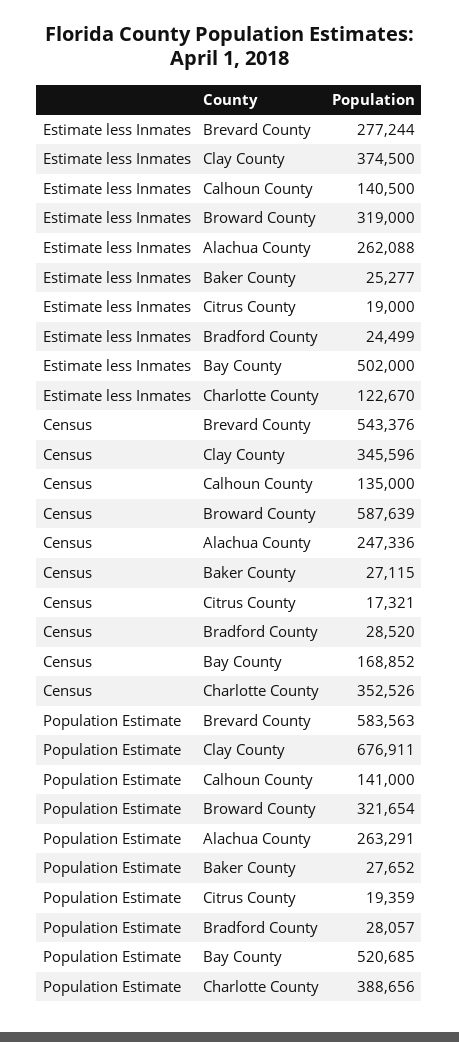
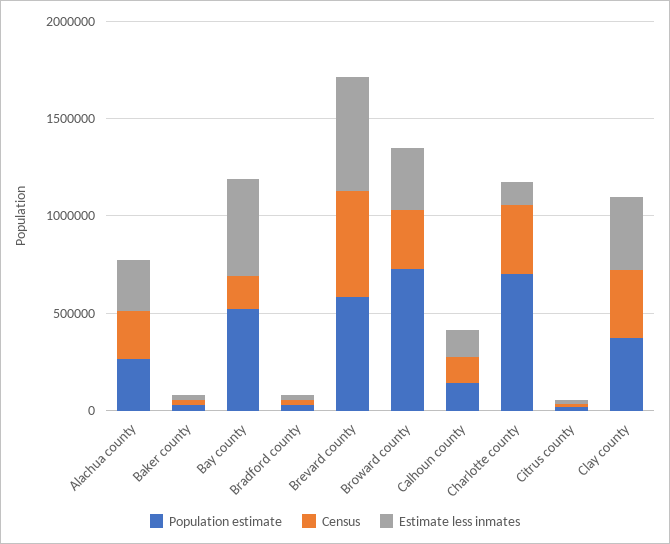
  {
    "Estimate less Inmates": {
-     "Brevard County": 277244,
+     "Brevard County": 600000,
      "Clay County": 374500,
      "Calhoun County": 140500,
      "Broward County": 319000,
      "Alachua County": 262088,
      "Baker County": 25277,
      "Citrus County": 19000,
      "Bradford County": 24499,
      "Bay County": 502000,
      "Charlotte County": 122670
    },
    "Census": {
      "Brevard County": 543376,
      "Clay County": 345596,
      "Calhoun County": 135000,
-     "Broward County": 587639,
+     "Broward County": 300000,
      "Alachua County": 247336,
      "Baker County": 27115,
      "Citrus County": 17321,
      "Bradford County": 28520,
      "Bay County": 168852,
      "Charlotte County": 352526
    },
    "Population Estimate": {
      "Brevard County": 583563,
-     "Clay County": 676911,
+     "Clay County": 400000,
      "Calhoun County": 141000,
-     "Broward County": 321654,
+     "Broward County": 700000,
      "Alachua County": 263291,
      "Baker County": 27652,
      "Citrus County": 19359,
      "Bradford County": 28057,
      "Bay County": 520685,
-     "Charlotte County": 388656
+     "Charlotte County": 700000
    }
  }

